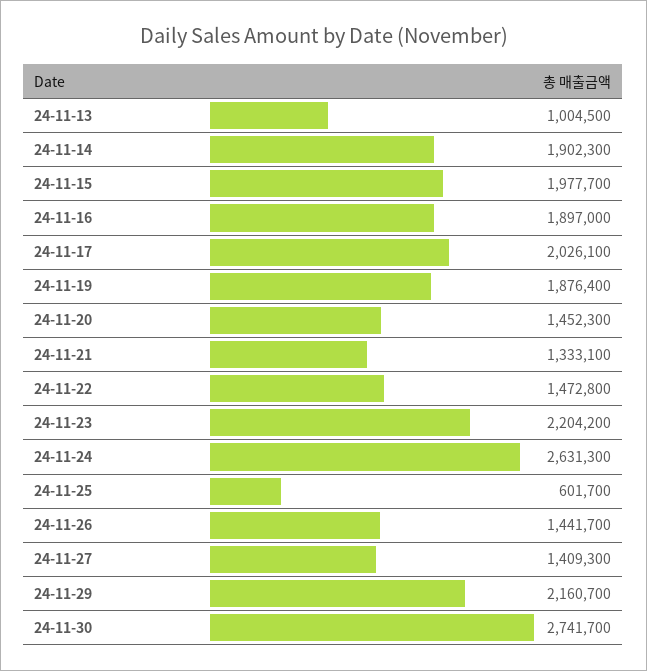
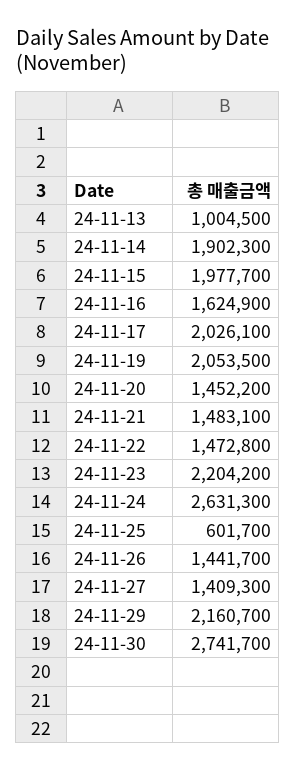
  {
    "24-11-13": 1004500,
    "24-11-14": 1902300,
    "24-11-15": 1977700,
-   "24-11-16": 1897000,
+   "24-11-16": 1624900,
    "24-11-17": 2026100,
-   "24-11-19": 1876400,
+   "24-11-19": 2053500,
-   "24-11-20": 1452300,
+   "24-11-20": 1452200,
-   "24-11-21": 1333100,
+   "24-11-21": 1483100,
    "24-11-22": 1472800,
    "24-11-23": 2204200,
    "24-11-24": 2631300,
    "24-11-25": 601700,
    "24-11-26": 1441700,
    "24-11-27": 1409300,
    "24-11-29": 2160700,
    "24-11-30": 2741700
  }

